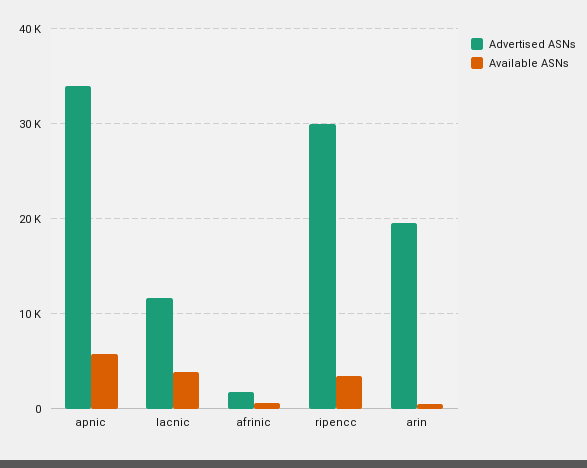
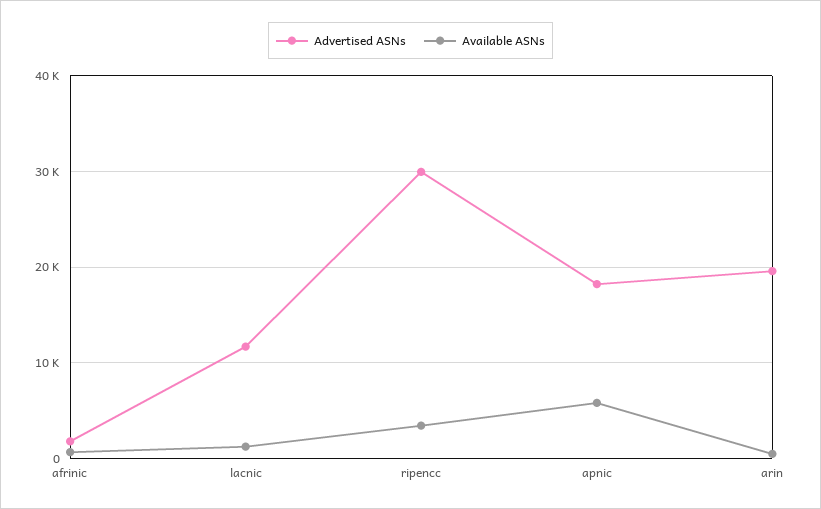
  {
    "Advertised ASNs": {
-     "apnic": 34000,
+     "apnic": 18000,
      "lacnic": 12000,
      "afrinic": 2000,
      "ripencc": 30000,
      "arin": 20000
    },
    "Available ASNs": {
      "apnic": 6000,
-     "lacnic": 4000,
+     "lacnic": 1000,
      "afrinic": 1000,
      "ripencc": 3000,
      "arin": 0
    }
  }

